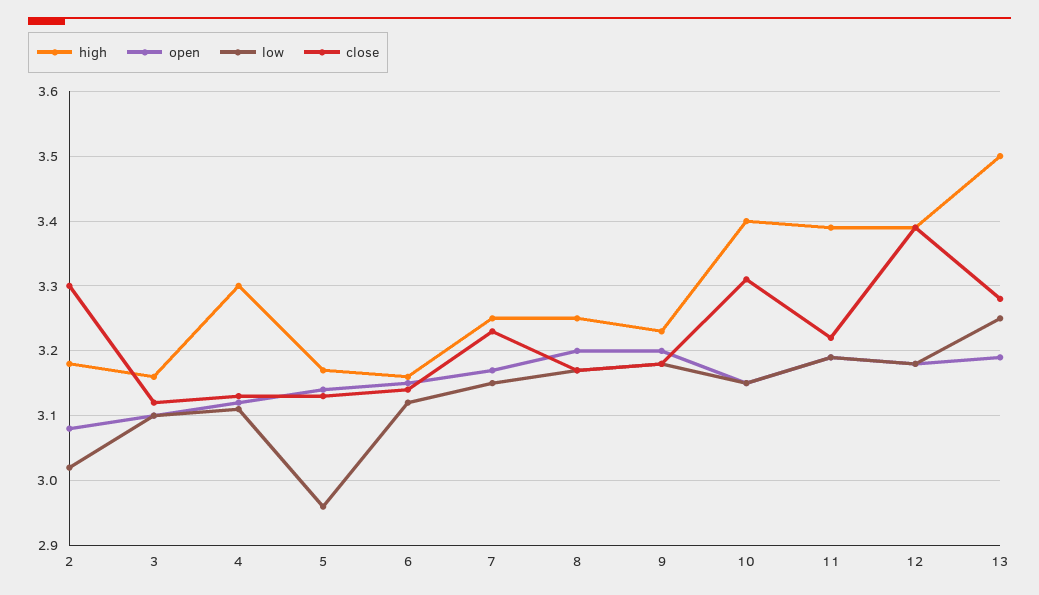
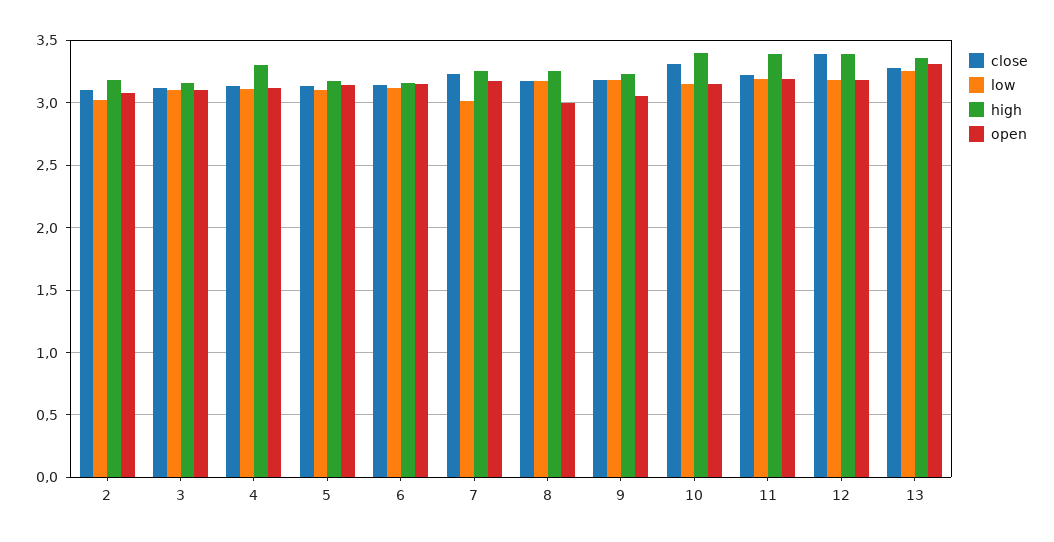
  {
    "high": {
      "2": 3.18,
      "3": 3.16,
      "4": 3.3,
      "5": 3.17,
      "6": 3.16,
      "7": 3.25,
      "8": 3.25,
      "9": 3.23,
      "10": 3.4,
      "11": 3.39,
      "12": 3.39,
-     "13": 3.5
+     "13": 3.35
    },
    "open": {
      "2": 3.08,
      "3": 3.1,
      "4": 3.12,
      "5": 3.14,
      "6": 3.15,
      "7": 3.17,
-     "8": 3.2,
+     "8": 3,
-     "9": 3.2,
+     "9": 3.05,
      "10": 3.15,
      "11": 3.19,
      "12": 3.18,
-     "13": 3.19
+     "13": 3.3
    },
    "low": {
      "2": 3.02,
      "3": 3.1,
      "4": 3.11,
-     "5": 2.96,
+     "5": 3.1,
      "6": 3.12,
-     "7": 3.15,
+     "7": 3,
      "8": 3.17,
      "9": 3.18,
      "10": 3.15,
      "11": 3.19,
      "12": 3.18,
      "13": 3.25
    },
    "close": {
-     "2": 3.3,
+     "2": 3.1,
      "3": 3.12,
      "4": 3.13,
      "5": 3.13,
      "6": 3.14,
      "7": 3.23,
      "8": 3.17,
      "9": 3.18,
      "10": 3.31,
      "11": 3.22,
      "12": 3.39,
      "13": 3.28
    }
  }

